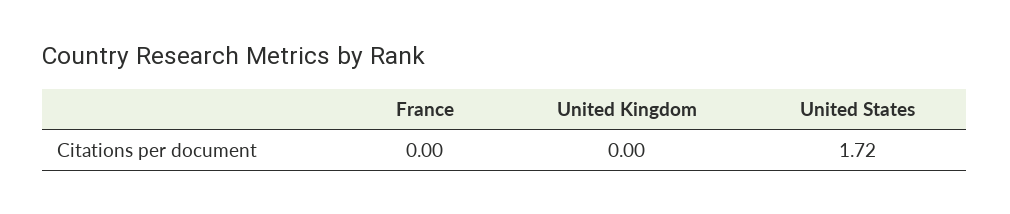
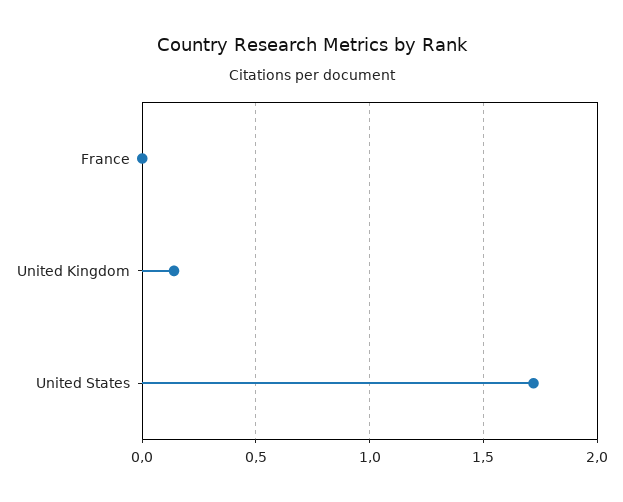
  {
    "France": 0,
-   "United Kingdom": 0,
+   "United Kingdom": 0.15,
    "United States": 1.72
  }

